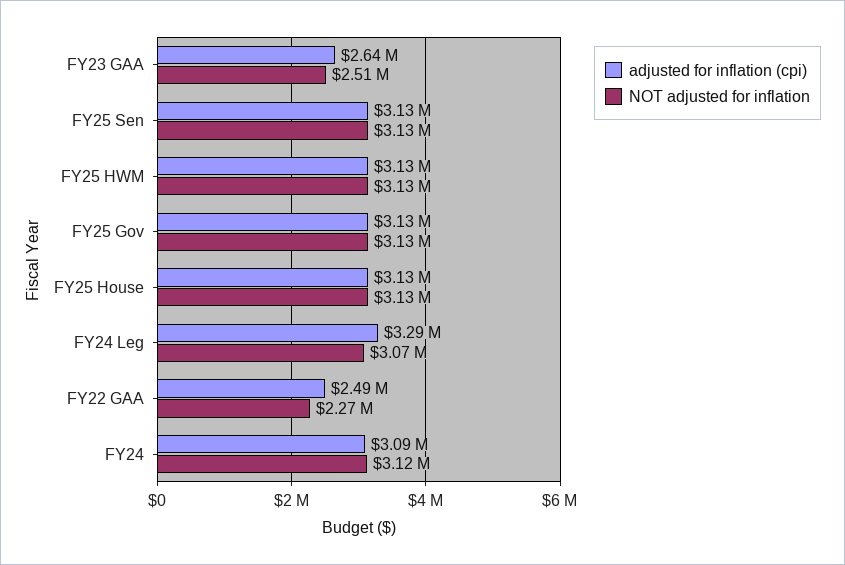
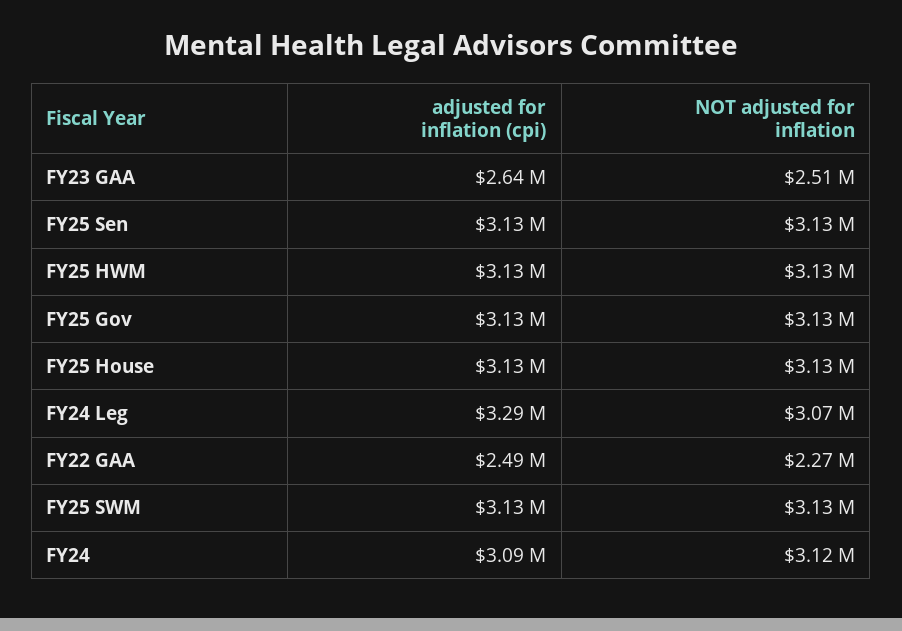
  {
    "adjusted for inflation (cpi)": {
      "FY23 GAA": 2640000,
      "FY25 Sen": 3130000,
      "FY25 HWM": 3130000,
      "FY25 Gov": 3130000,
      "FY25 House": 3130000,
      "FY24 Leg": 3290000,
      "FY22 GAA": 2490000,
-     "FY24": 3090000
+     "FY24": 3090000,
+     "FY25 SWM": 3130000
    },
    "NOT adjusted for inflation": {
      "FY23 GAA": 2510000,
      "FY25 Sen": 3130000,
      "FY25 HWM": 3130000,
      "FY25 Gov": 3130000,
      "FY25 House": 3130000,
      "FY24 Leg": 3070000,
      "FY22 GAA": 2270000,
-     "FY24": 3120000
+     "FY24": 3120000,
+     "FY25 SWM": 3130000
    }
  }

